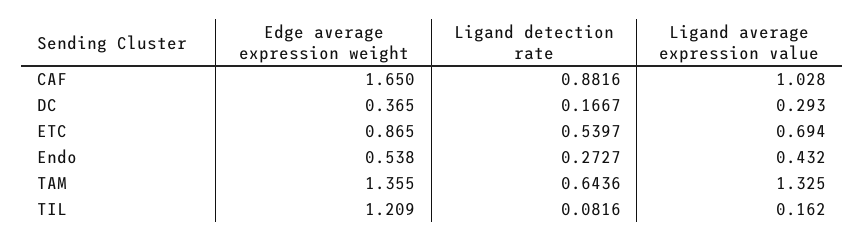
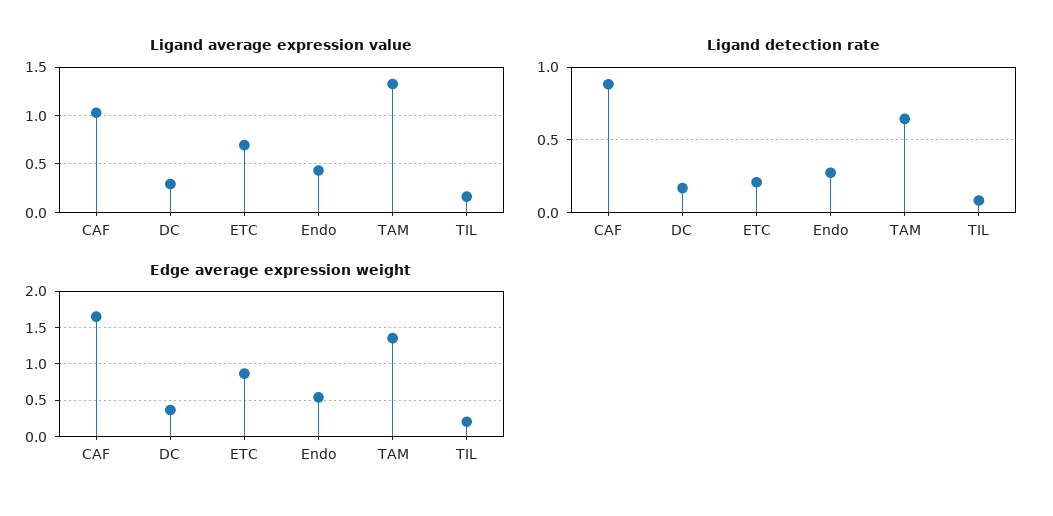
  {
    "Edge average expression weight": {
      "CAF": 1.65,
      "DC": 0.365,
      "ETC": 0.865,
      "Endo": 0.538,
      "TAM": 1.355,
-     "TIL": 1.209
+     "TIL": 0.2
    },
    "Ligand detection rate": {
      "CAF": 0.8816,
      "DC": 0.1667,
-     "ETC": 0.5397,
+     "ETC": 0.2,
      "Endo": 0.2727,
      "TAM": 0.6436,
      "TIL": 0.0816
    },
    "Ligand average expression value": {
      "CAF": 1.028,
      "DC": 0.293,
      "ETC": 0.694,
      "Endo": 0.432,
      "TAM": 1.325,
      "TIL": 0.162
    }
  }

